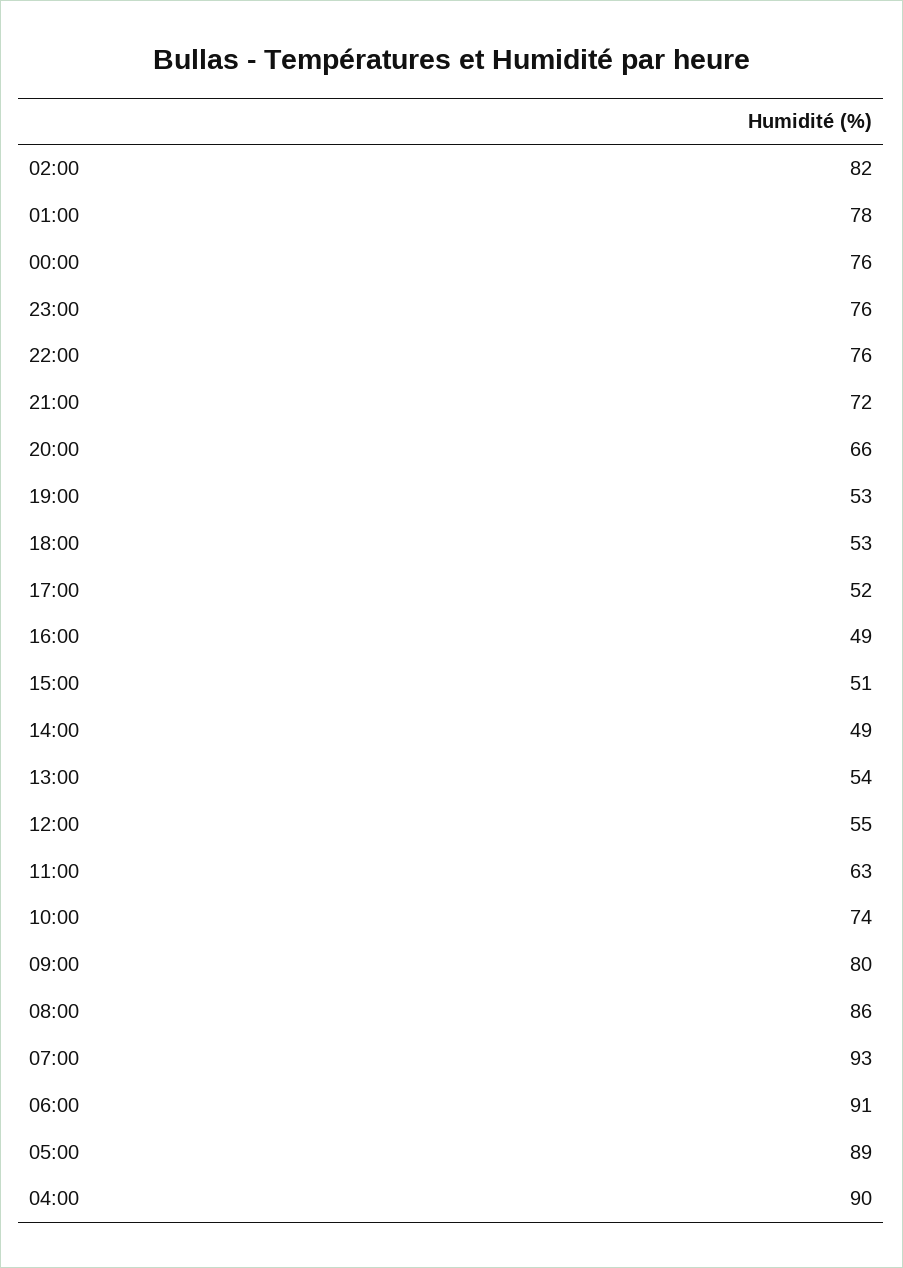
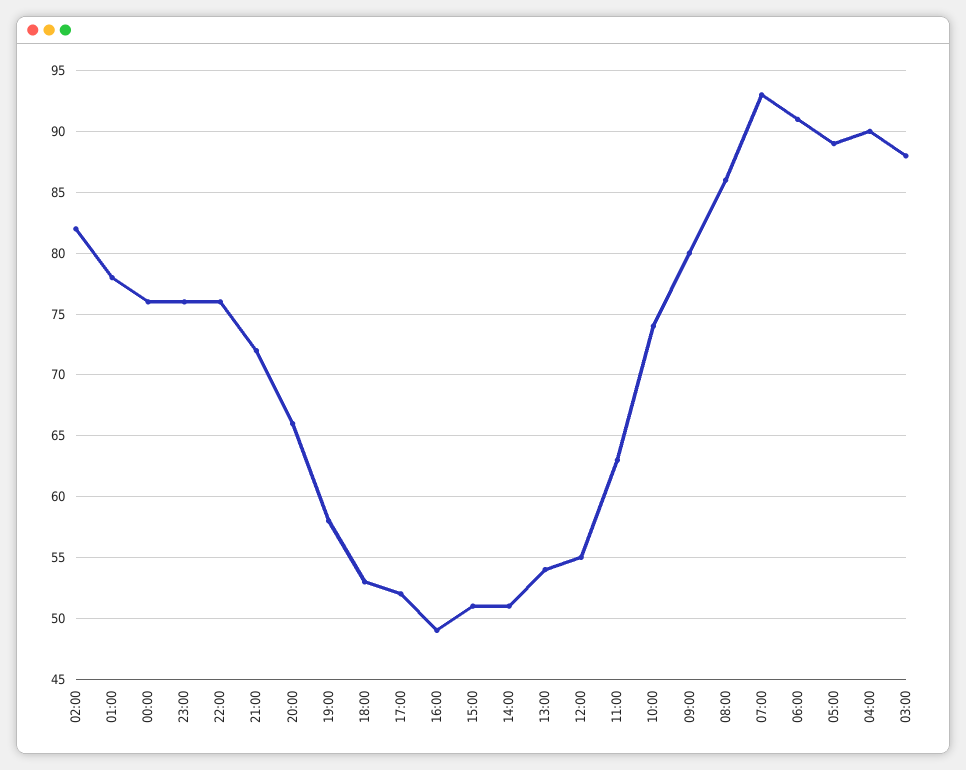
  {
    "02:00": 82,
    "01:00": 78,
    "00:00": 76,
    "23:00": 76,
    "22:00": 76,
    "21:00": 72,
    "20:00": 66,
-   "19:00": 53,
+   "19:00": 58,
    "18:00": 53,
    "17:00": 52,
    "16:00": 49,
    "15:00": 51,
-   "14:00": 49,
+   "14:00": 51,
    "13:00": 54,
    "12:00": 55,
    "11:00": 63,
    "10:00": 74,
    "09:00": 80,
    "08:00": 86,
    "07:00": 93,
    "06:00": 91,
    "05:00": 89,
-   "04:00": 90
+   "04:00": 90,
+   "03:00": 88
  }

